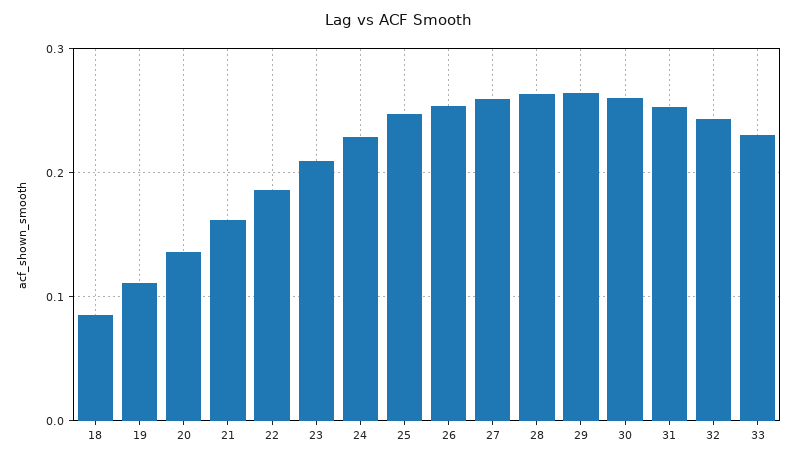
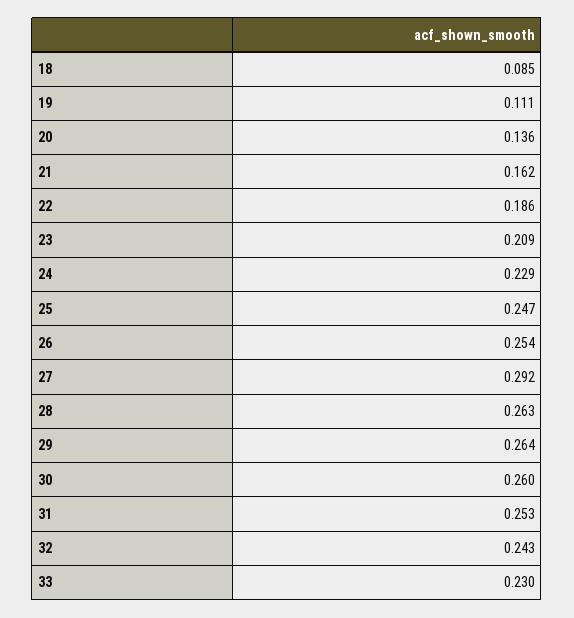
  {
    "18": 0.085,
    "19": 0.111,
    "20": 0.136,
    "21": 0.162,
    "22": 0.186,
    "23": 0.209,
    "24": 0.229,
    "25": 0.247,
    "26": 0.254,
-   "27": 0.26,
+   "27": 0.292,
    "28": 0.263,
    "29": 0.264,
    "30": 0.26,
    "31": 0.253,
    "32": 0.243,
    "33": 0.23
  }

